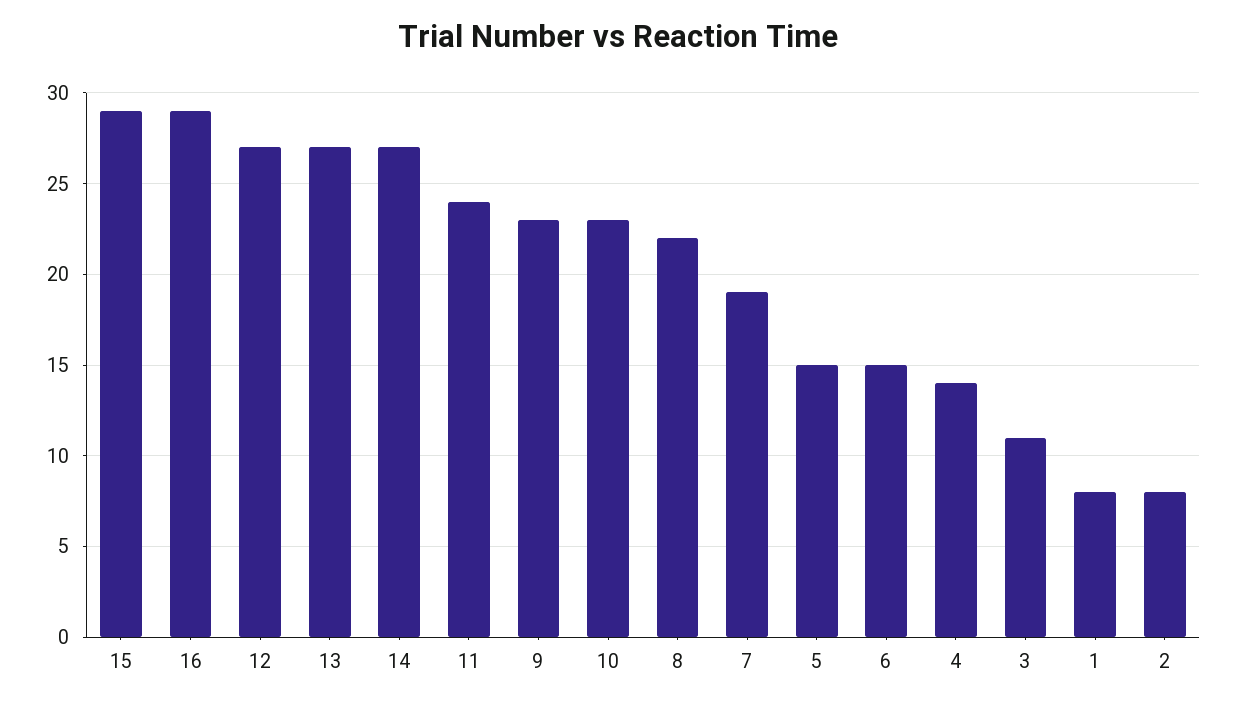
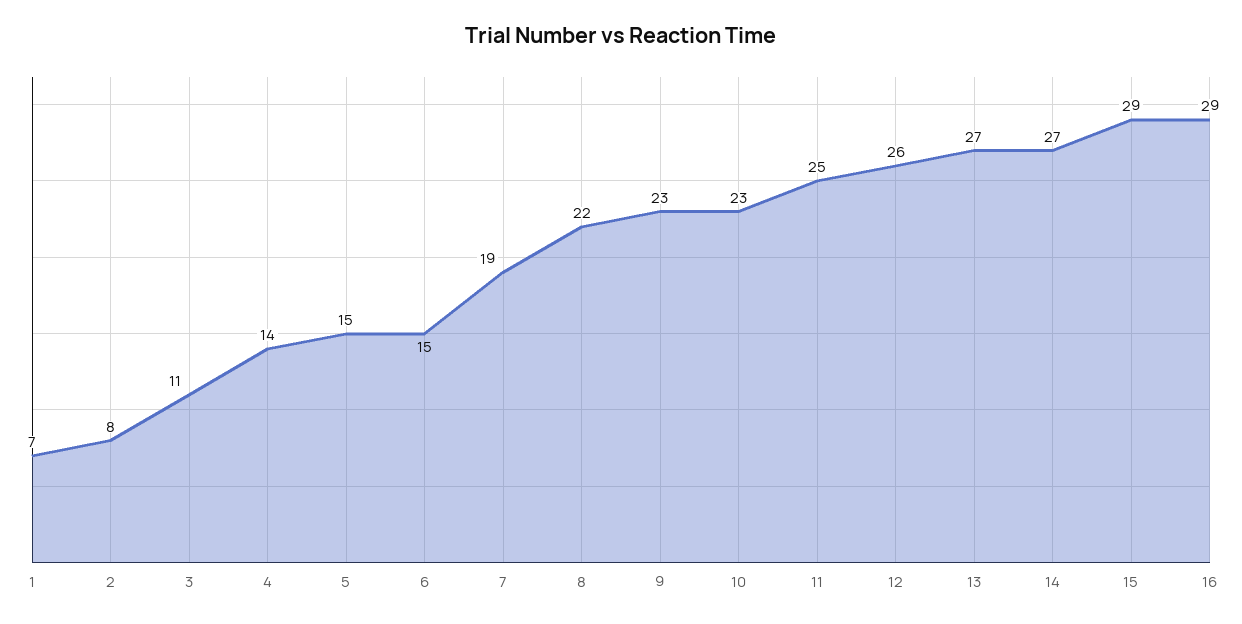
  {
    "15": 29,
    "16": 29,
-   "12": 27,
+   "12": 26,
    "13": 27,
    "14": 27,
-   "11": 24,
+   "11": 25,
    "9": 23,
    "10": 23,
    "8": 22,
    "7": 19,
    "5": 15,
    "6": 15,
    "4": 14,
    "3": 11,
-   "1": 8,
+   "1": 7,
    "2": 8
  }

